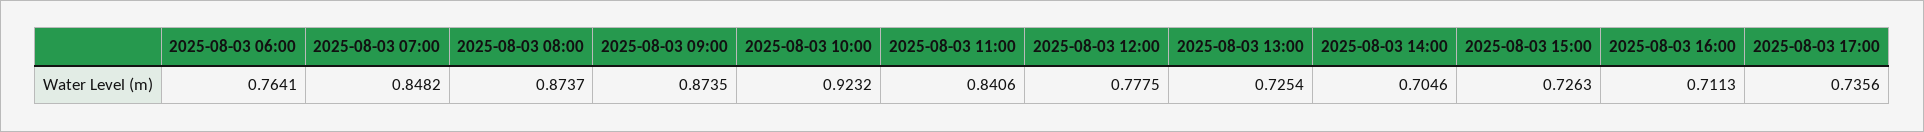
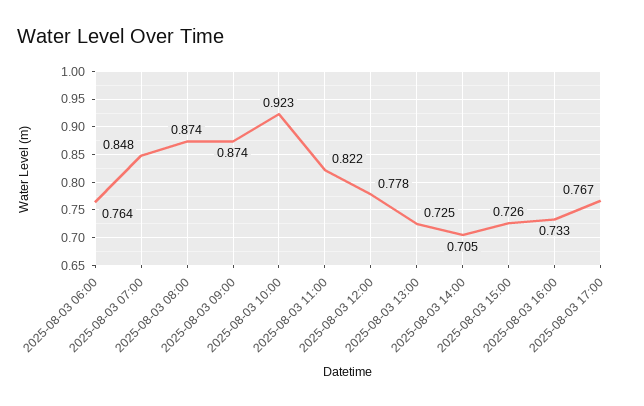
  {
    "2025-08-03 06:00": 0.7641,
    "2025-08-03 07:00": 0.8482,
    "2025-08-03 08:00": 0.8737,
    "2025-08-03 09:00": 0.8735,
    "2025-08-03 10:00": 0.9232,
-   "2025-08-03 11:00": 0.8406,
+   "2025-08-03 11:00": 0.822,
    "2025-08-03 12:00": 0.7775,
    "2025-08-03 13:00": 0.7254,
    "2025-08-03 14:00": 0.7046,
    "2025-08-03 15:00": 0.7263,
-   "2025-08-03 16:00": 0.7113,
+   "2025-08-03 16:00": 0.733,
-   "2025-08-03 17:00": 0.7356
+   "2025-08-03 17:00": 0.767
  }

